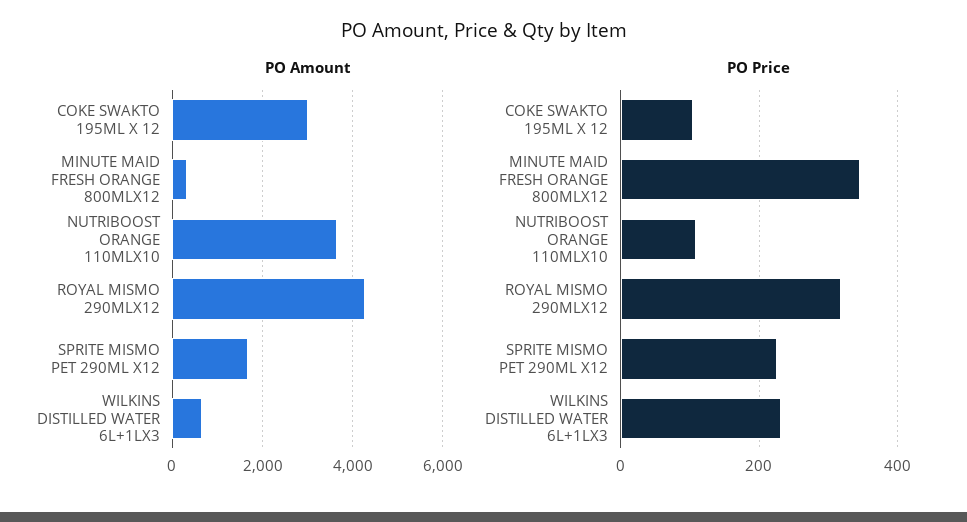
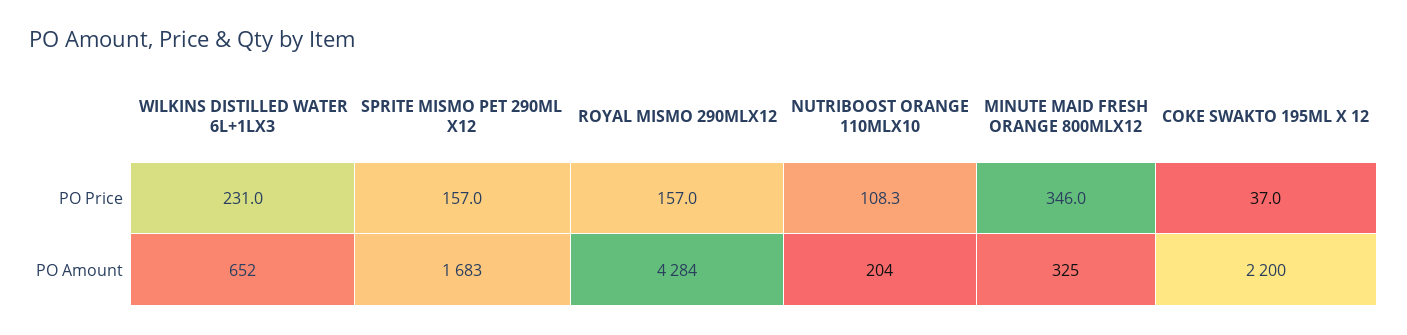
  {
    "PO Amount": {
-     "COKE SWAKTO 195ML X 12": 3000,
+     "COKE SWAKTO 195ML X 12": 2200,
      "MINUTE MAID FRESH ORANGE 800MLX12": 325,
-     "NUTRIBOOST ORANGE 110MLX10": 3600,
+     "NUTRIBOOST ORANGE 110MLX10": 204,
      "ROYAL MISMO 290MLX12": 4284,
      "SPRITE MISMO PET 290ML X12": 1683,
      "WILKINS DISTILLED WATER 6L+1LX3": 652
    },
    "PO Price": {
-     "COKE SWAKTO 195ML X 12": 100,
+     "COKE SWAKTO 195ML X 12": 37,
      "MINUTE MAID FRESH ORANGE 800MLX12": 346,
      "NUTRIBOOST ORANGE 110MLX10": 108.3,
-     "ROYAL MISMO 290MLX12": 320,
+     "ROYAL MISMO 290MLX12": 157,
-     "SPRITE MISMO PET 290ML X12": 220,
+     "SPRITE MISMO PET 290ML X12": 157,
      "WILKINS DISTILLED WATER 6L+1LX3": 231
    }
  }

